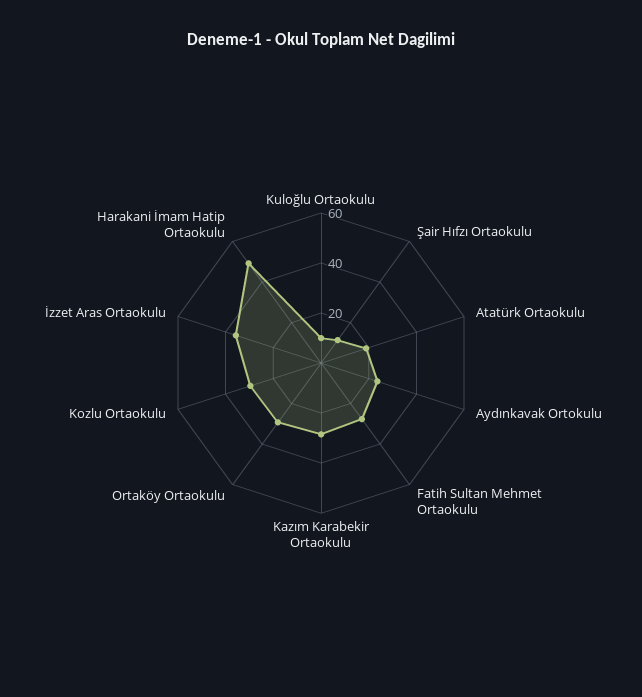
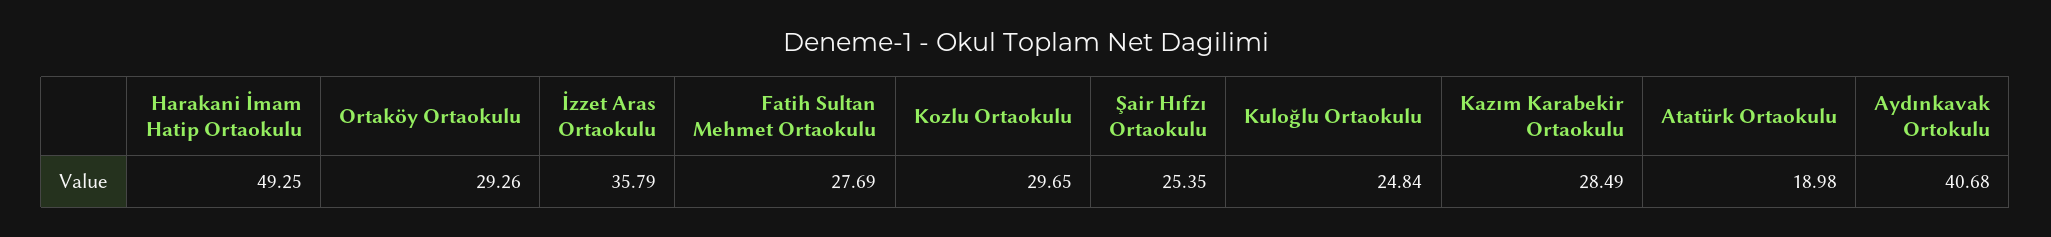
  {
-   "Kuloğlu Ortaokulu": 10,
+   "Kuloğlu Ortaokulu": 24.84,
-   "Şair Hıfzı Ortaokulu": 10,
+   "Şair Hıfzı Ortaokulu": 25.35,
    "Atatürk Ortaokulu": 18.98,
-   "Aydınkavak Ortokulu": 25,
+   "Aydınkavak Ortokulu": 40.68,
    "Fatih Sultan Mehmet Ortaokulu": 27.69,
    "Kazım Karabekir Ortaokulu": 28.49,
    "Ortaköy Ortaokulu": 29.26,
    "Kozlu Ortaokulu": 29.65,
    "İzzet Aras Ortaokulu": 35.79,
    "Harakani İmam Hatip Ortaokulu": 49.25
  }

